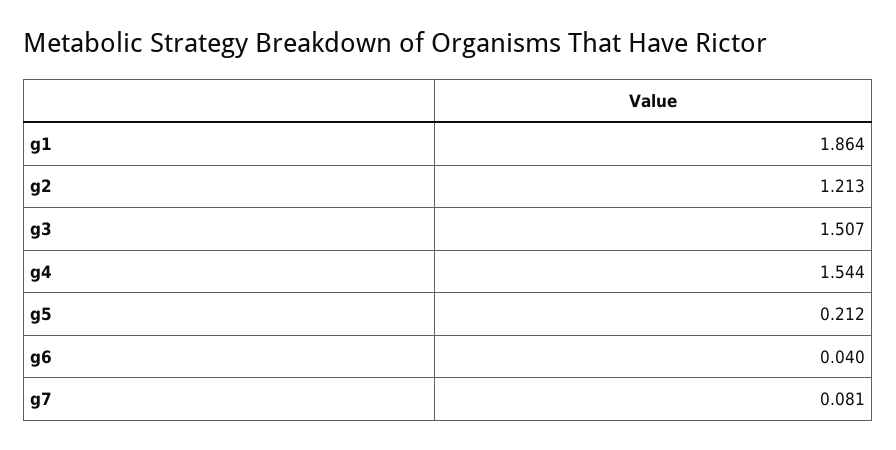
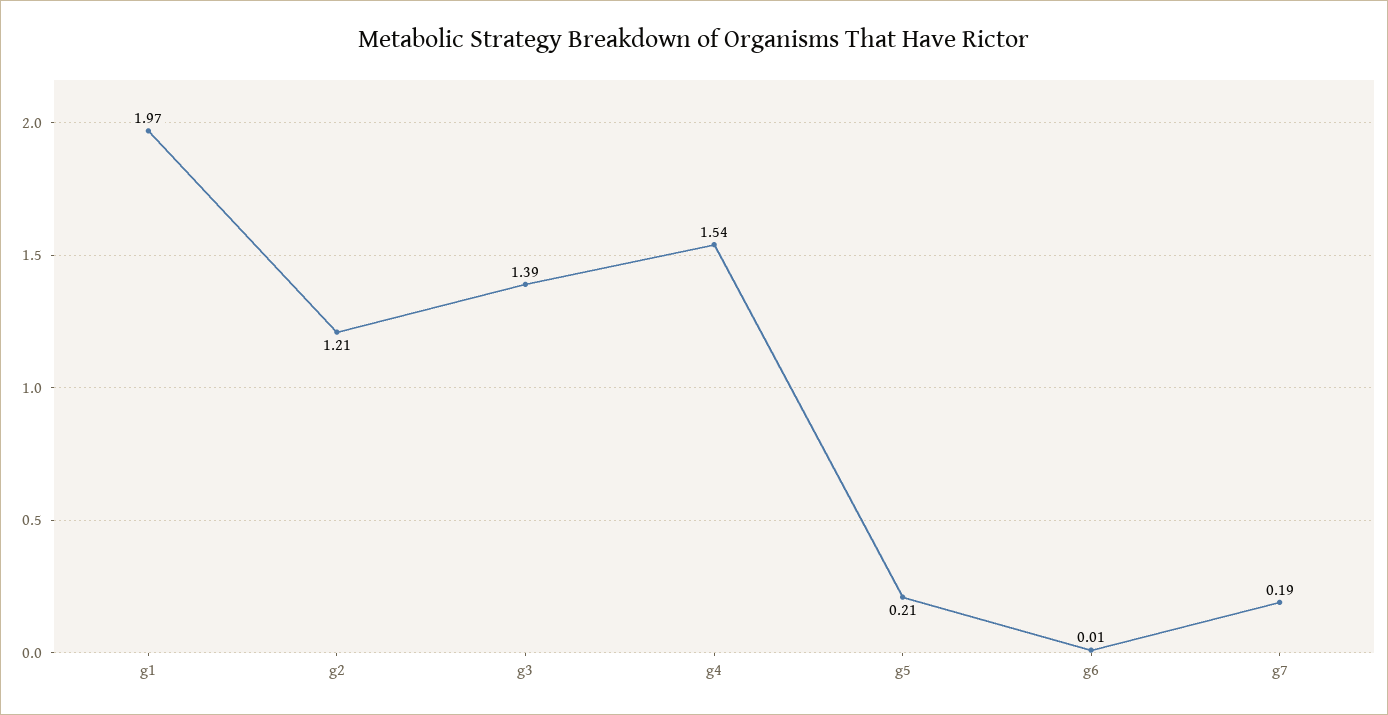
  {
-   "g1": 1.864,
+   "g1": 1.97,
    "g2": 1.213,
-   "g3": 1.507,
+   "g3": 1.39,
    "g4": 1.544,
    "g5": 0.212,
-   "g6": 0.04,
+   "g6": 0.01,
-   "g7": 0.081
+   "g7": 0.19
  }

